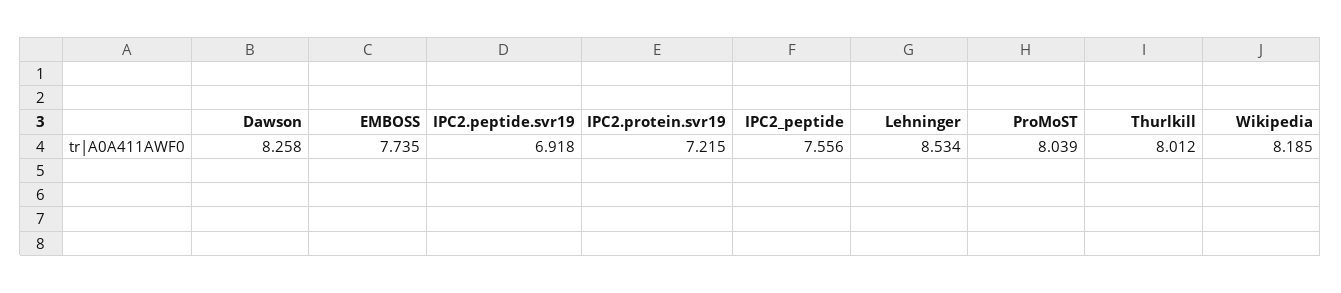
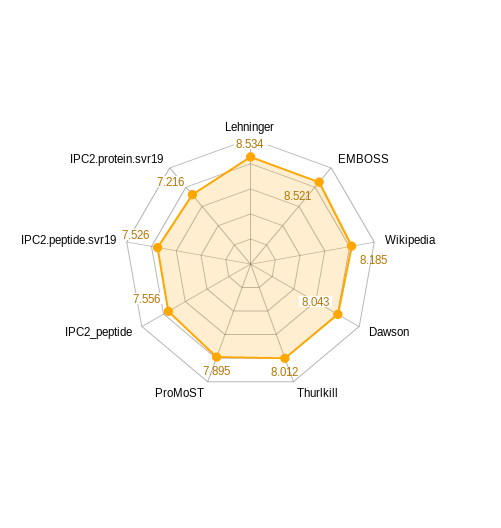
  {
-   "Dawson": 8.258,
+   "Dawson": 8.043,
-   "EMBOSS": 7.735,
+   "EMBOSS": 8.521,
-   "IPC2.peptide.svr19": 6.918,
+   "IPC2.peptide.svr19": 7.526,
-   "IPC2.protein.svr19": 7.215,
+   "IPC2.protein.svr19": 7.216,
    "IPC2_peptide": 7.556,
    "Lehninger": 8.534,
-   "ProMoST": 8.039,
+   "ProMoST": 7.895,
    "Thurlkill": 8.012,
    "Wikipedia": 8.185
  }

